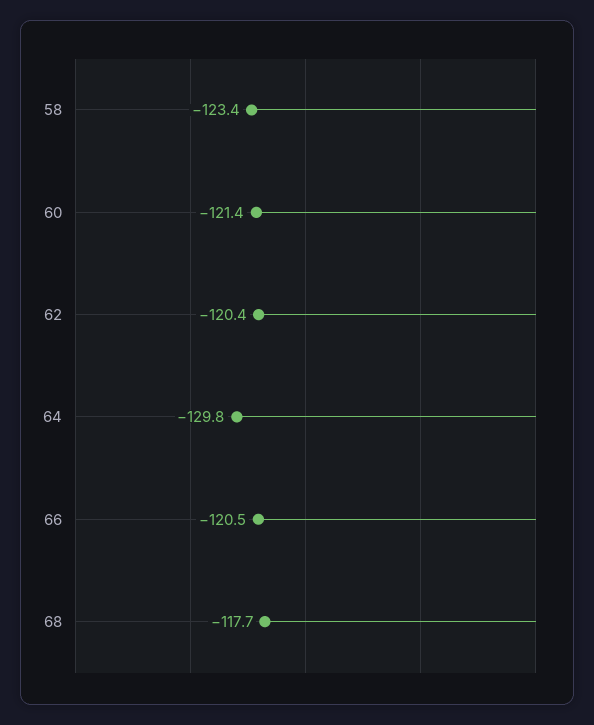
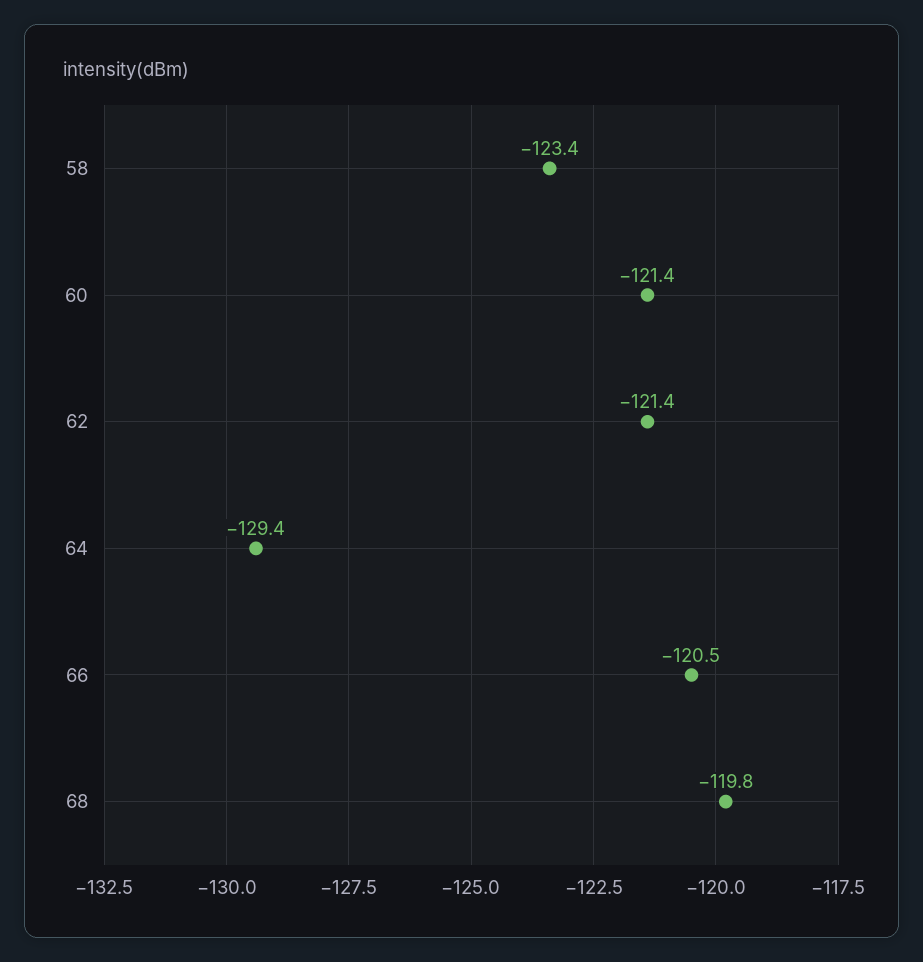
  {
    "58": -123.4,
    "60": -121.4,
-   "62": -120.4,
+   "62": -121.4,
-   "64": -129.8,
+   "64": -129.4,
    "66": -120.5,
-   "68": -117.7
+   "68": -119.8
  }

